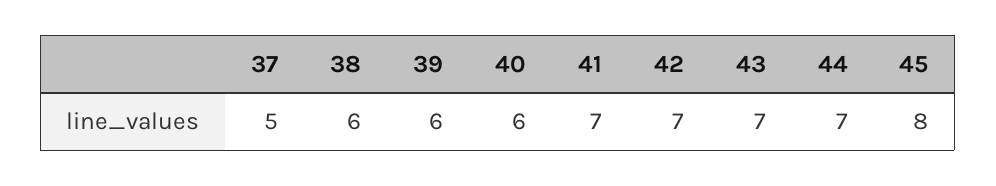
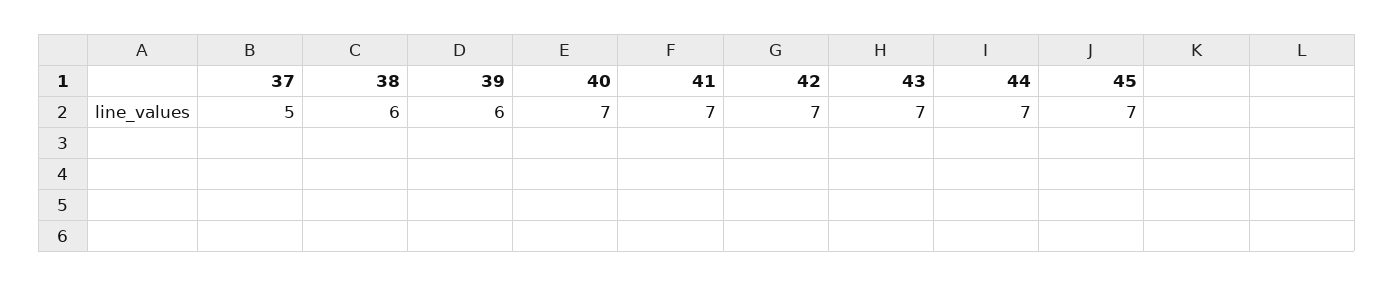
  {
    "37": 5,
    "38": 6,
    "39": 6,
-   "40": 6,
+   "40": 7,
    "41": 7,
    "42": 7,
    "43": 7,
    "44": 7,
-   "45": 8
+   "45": 7
  }

